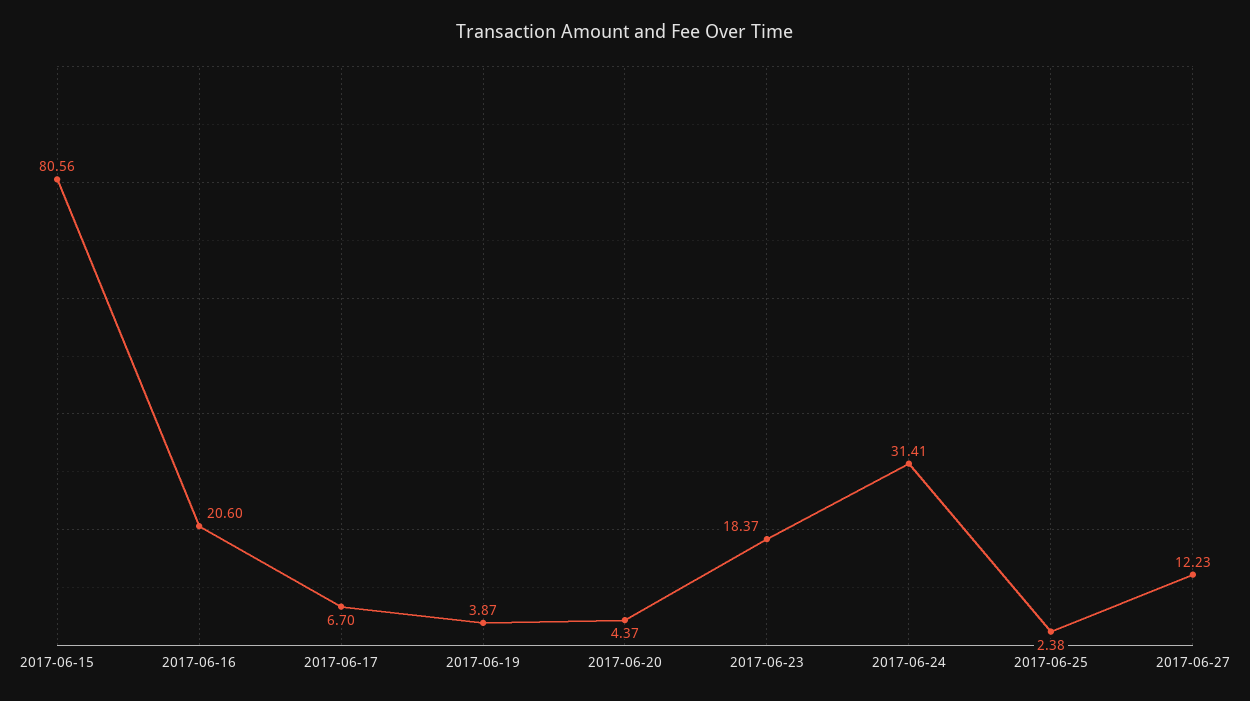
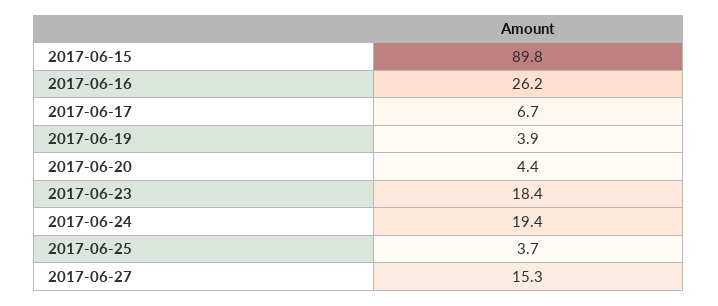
  {
-   "2017-06-15": 80.56,
+   "2017-06-15": 89.8,
-   "2017-06-16": 20.6,
+   "2017-06-16": 26.2,
    "2017-06-17": 6.7,
    "2017-06-19": 3.87,
    "2017-06-20": 4.37,
    "2017-06-23": 18.37,
-   "2017-06-24": 31.41,
+   "2017-06-24": 19.4,
-   "2017-06-25": 2.38,
+   "2017-06-25": 3.7,
-   "2017-06-27": 12.23
+   "2017-06-27": 15.3
  }

